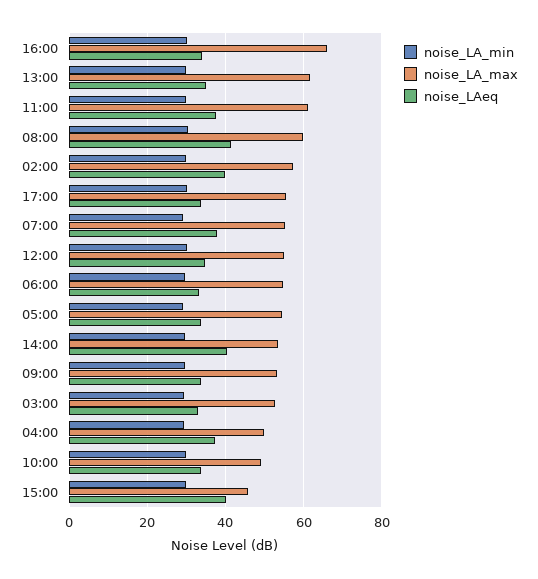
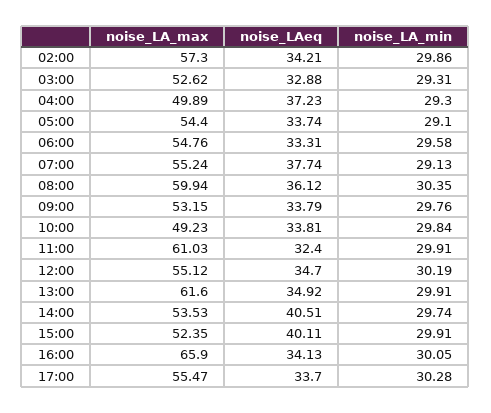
  {
    "noise_LA_min": {
      "16:00": 30.05,
      "13:00": 29.91,
      "11:00": 29.91,
      "08:00": 30.35,
      "02:00": 29.86,
      "17:00": 30.28,
      "07:00": 29.13,
      "12:00": 30.19,
      "06:00": 29.58,
      "05:00": 29.1,
      "14:00": 29.74,
      "09:00": 29.76,
      "03:00": 29.31,
      "04:00": 29.3,
      "10:00": 29.84,
      "15:00": 29.91
    },
    "noise_LA_max": {
      "16:00": 65.9,
      "13:00": 61.6,
      "11:00": 61.03,
      "08:00": 59.94,
      "02:00": 57.3,
      "17:00": 55.47,
      "07:00": 55.24,
      "12:00": 55.12,
      "06:00": 54.76,
      "05:00": 54.4,
      "14:00": 53.53,
      "09:00": 53.15,
      "03:00": 52.62,
      "04:00": 49.89,
      "10:00": 49.23,
-     "15:00": 46
+     "15:00": 52.35
    },
    "noise_LAeq": {
      "16:00": 34.13,
      "13:00": 34.92,
-     "11:00": 38,
+     "11:00": 32.4,
-     "08:00": 42,
+     "08:00": 36.12,
-     "02:00": 40,
+     "02:00": 34.21,
      "17:00": 33.7,
      "07:00": 37.74,
      "12:00": 34.7,
      "06:00": 33.31,
      "05:00": 33.74,
      "14:00": 40.51,
      "09:00": 33.79,
      "03:00": 32.88,
      "04:00": 37.23,
      "10:00": 33.81,
      "15:00": 40.11
    }
  }

